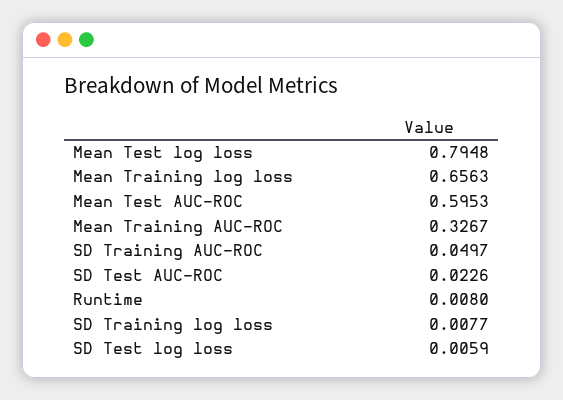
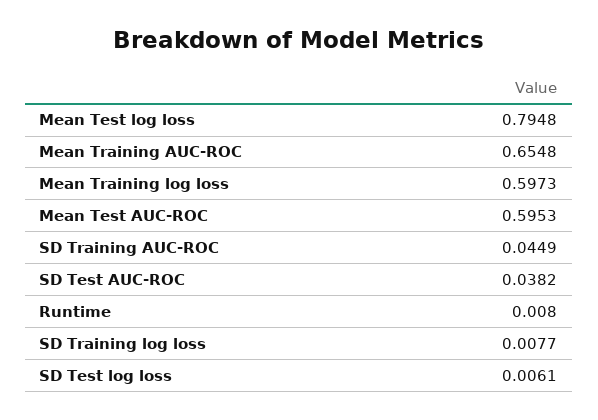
  {
    "Mean Test log loss": 0.7948,
-   "Mean Training log loss": 0.6563,
+   "Mean Training log loss": 0.5973,
    "Mean Test AUC-ROC": 0.5953,
-   "Mean Training AUC-ROC": 0.3267,
+   "Mean Training AUC-ROC": 0.6548,
-   "SD Training AUC-ROC": 0.0497,
+   "SD Training AUC-ROC": 0.0449,
-   "SD Test AUC-ROC": 0.0226,
+   "SD Test AUC-ROC": 0.0382,
    "Runtime": 0.008,
    "SD Training log loss": 0.0077,
-   "SD Test log loss": 0.0059
+   "SD Test log loss": 0.0061
  }

